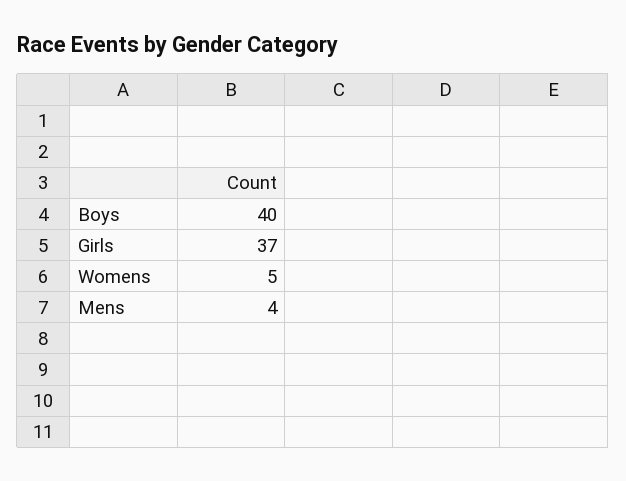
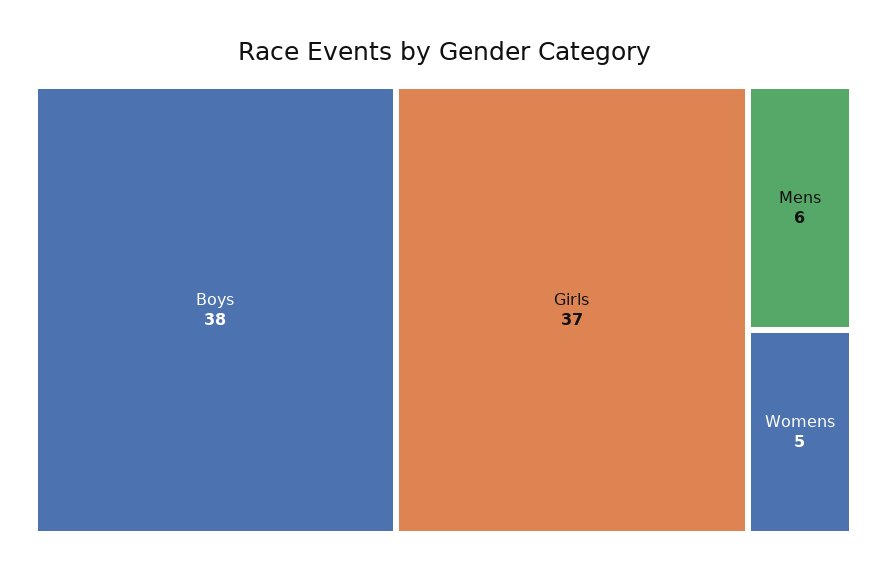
  {
-   "Boys": 40,
+   "Boys": 38,
    "Girls": 37,
    "Womens": 5,
-   "Mens": 4
+   "Mens": 6
  }

